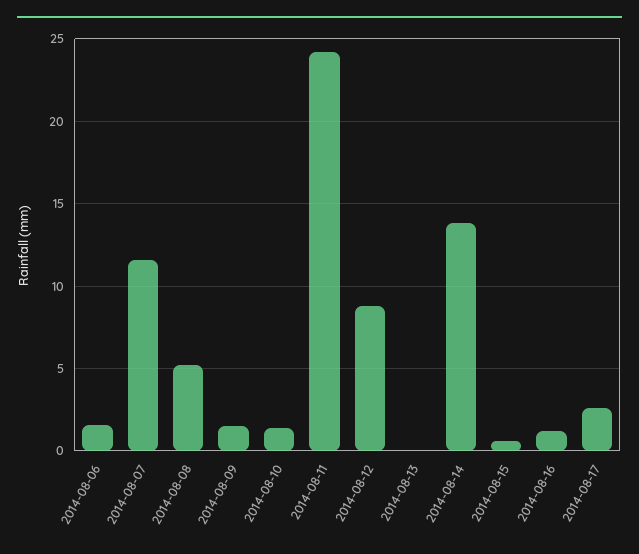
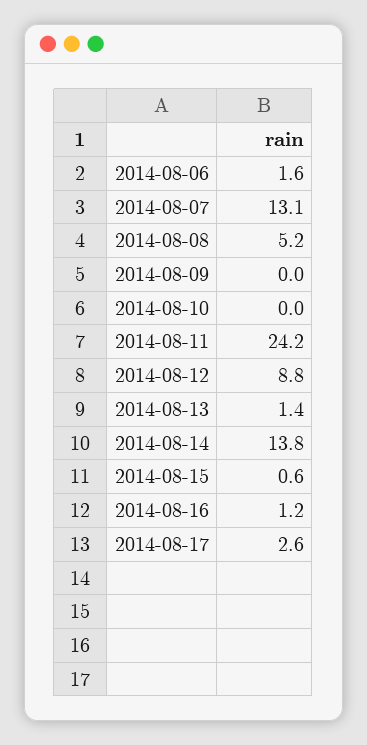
  {
    "2014-08-06": 1.6,
-   "2014-08-07": 11.5,
+   "2014-08-07": 13.1,
    "2014-08-08": 5.2,
-   "2014-08-09": 1.5,
+   "2014-08-09": 0,
-   "2014-08-10": 1.5,
+   "2014-08-10": 0,
    "2014-08-11": 24.2,
    "2014-08-12": 8.8,
-   "2014-08-13": 0,
+   "2014-08-13": 1.4,
    "2014-08-14": 13.8,
    "2014-08-15": 0.6,
    "2014-08-16": 1.2,
    "2014-08-17": 2.6
  }

